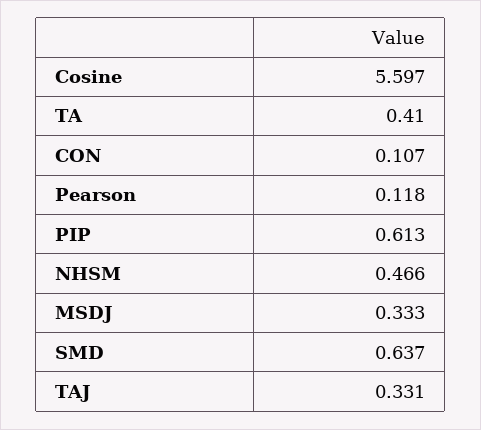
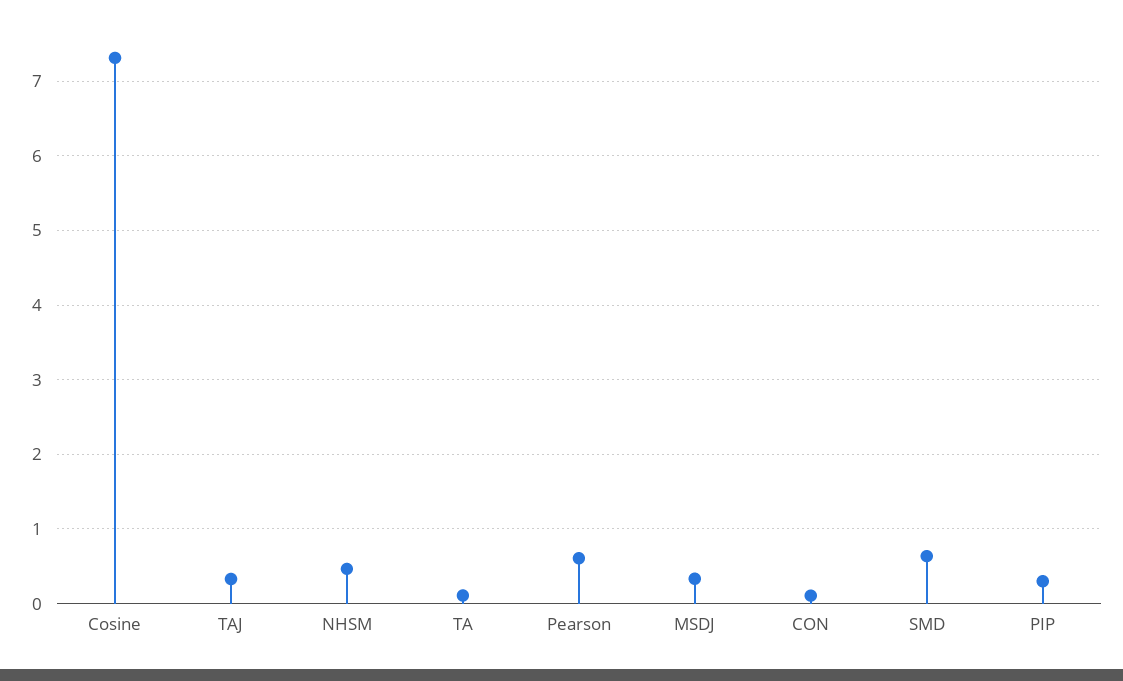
  {
-   "Cosine": 5.597,
+   "Cosine": 7.3,
-   "TA": 0.41,
+   "TA": 0.1,
    "CON": 0.107,
-   "Pearson": 0.118,
+   "Pearson": 0.6,
-   "PIP": 0.613,
+   "PIP": 0.3,
    "NHSM": 0.466,
    "MSDJ": 0.333,
    "SMD": 0.637,
    "TAJ": 0.331
  }

